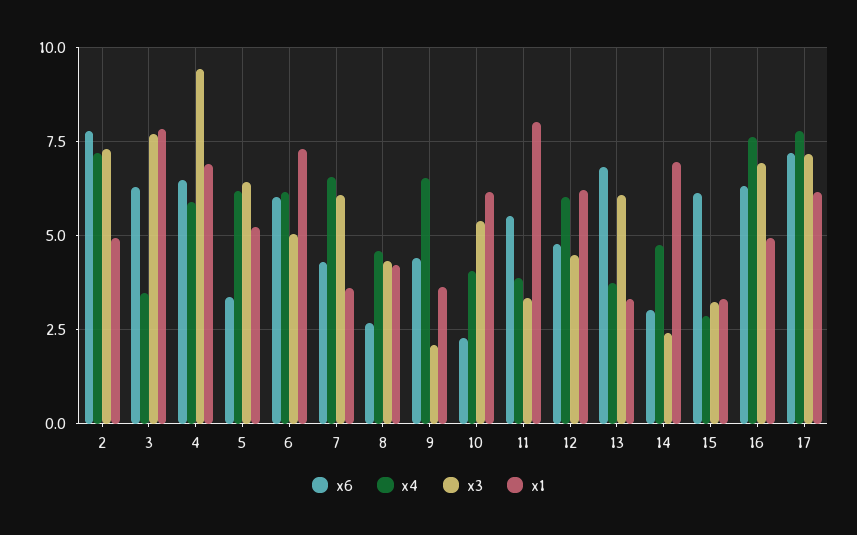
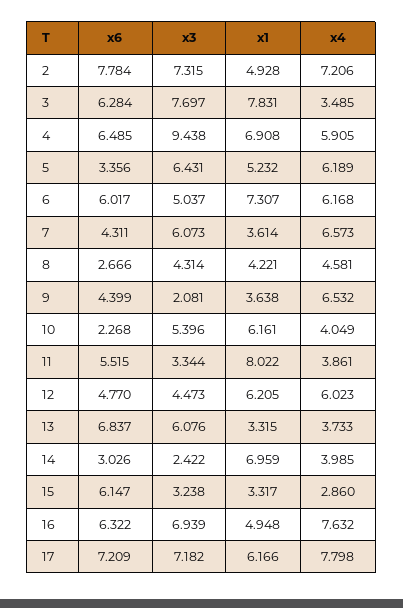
  {
    "x6": {
      "2": 7.784,
      "3": 6.284,
      "4": 6.485,
      "5": 3.356,
      "6": 6.017,
      "7": 4.311,
      "8": 2.666,
      "9": 4.399,
      "10": 2.268,
      "11": 5.515,
      "12": 4.77,
      "13": 6.837,
      "14": 3.026,
      "15": 6.147,
      "16": 6.322,
      "17": 7.209
    },
    "x4": {
      "2": 7.206,
      "3": 3.485,
      "4": 5.905,
      "5": 6.189,
      "6": 6.168,
      "7": 6.573,
      "8": 4.581,
      "9": 6.532,
      "10": 4.049,
      "11": 3.861,
      "12": 6.023,
      "13": 3.733,
-     "14": 4.75,
+     "14": 3.985,
      "15": 2.86,
      "16": 7.632,
      "17": 7.798
    },
    "x3": {
      "2": 7.315,
      "3": 7.697,
      "4": 9.438,
      "5": 6.431,
      "6": 5.037,
      "7": 6.073,
      "8": 4.314,
      "9": 2.081,
      "10": 5.396,
      "11": 3.344,
      "12": 4.473,
      "13": 6.076,
      "14": 2.422,
      "15": 3.238,
      "16": 6.939,
      "17": 7.182
    },
    "x1": {
      "2": 4.928,
      "3": 7.831,
      "4": 6.908,
      "5": 5.232,
      "6": 7.307,
      "7": 3.614,
      "8": 4.221,
      "9": 3.638,
      "10": 6.161,
      "11": 8.022,
      "12": 6.205,
      "13": 3.315,
      "14": 6.959,
      "15": 3.317,
      "16": 4.948,
      "17": 6.166
    }
  }

